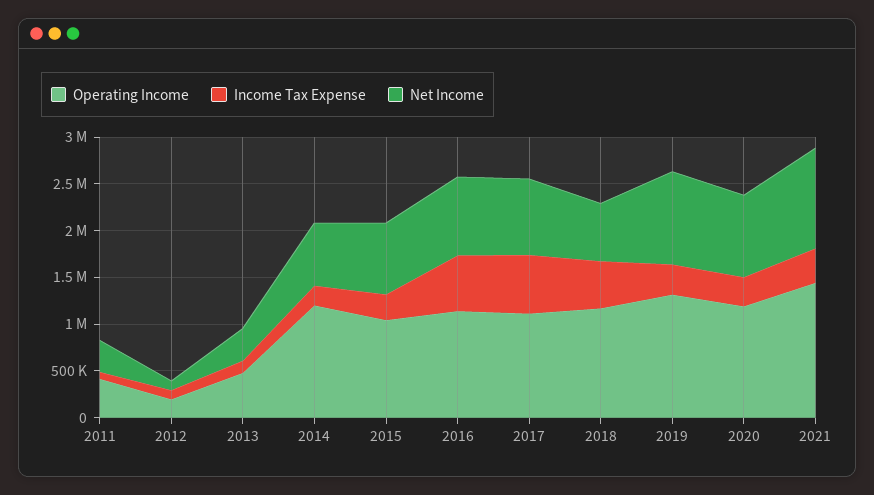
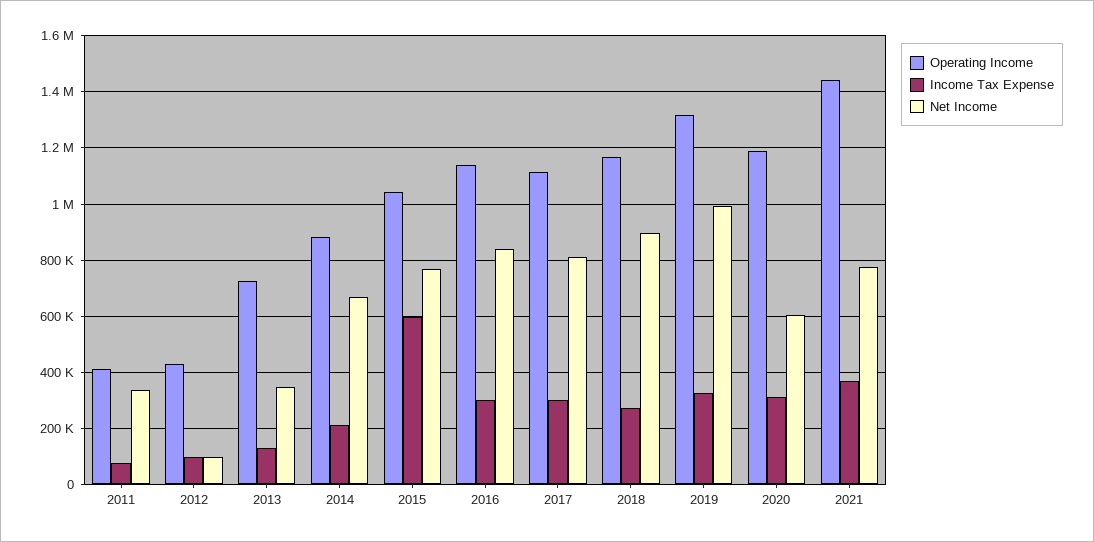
  {
    "Operating Income": {
      "2011": 425000,
-     "2012": 200000,
+     "2012": 425000,
-     "2013": 500000,
+     "2013": 725000,
-     "2014": 1200000,
+     "2014": 875000,
      "2015": 1050000,
      "2016": 1150000,
      "2017": 1125000,
      "2018": 1175000,
      "2019": 1325000,
      "2020": 1200000,
      "2021": 1450000
    },
    "Income Tax Expense": {
      "2011": 75000,
      "2012": 100000,
      "2013": 125000,
      "2014": 200000,
-     "2015": 300000,
+     "2015": 600000,
-     "2016": 600000,
+     "2016": 300000,
-     "2017": 600000,
+     "2017": 300000,
-     "2018": 500000,
+     "2018": 275000,
      "2019": 325000,
      "2020": 325000,
      "2021": 375000
    },
    "Net Income": {
      "2011": 325000,
      "2012": 100000,
      "2013": 350000,
      "2014": 675000,
      "2015": 775000,
      "2016": 850000,
      "2017": 800000,
-     "2018": 600000,
+     "2018": 900000,
      "2019": 1000000,
-     "2020": 900000,
+     "2020": 600000,
-     "2021": 1100000
+     "2021": 775000
    }
  }

